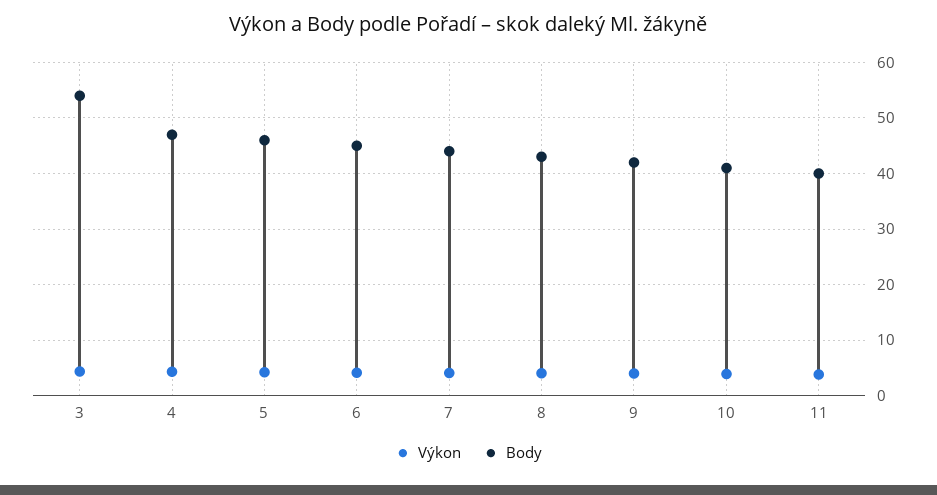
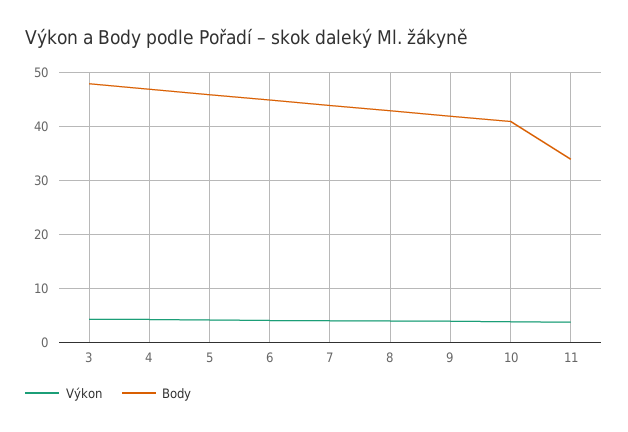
  {
    "Výkon": {
      "3": 4,
      "4": 4,
      "5": 4,
      "6": 4,
      "7": 4,
      "8": 4,
      "9": 4,
      "10": 4,
      "11": 4
    },
    "Body": {
-     "3": 54,
+     "3": 48,
      "4": 48,
      "5": 46,
      "6": 46,
      "7": 44,
      "8": 44,
      "9": 42,
      "10": 42,
-     "11": 40
+     "11": 34
    }
  }

